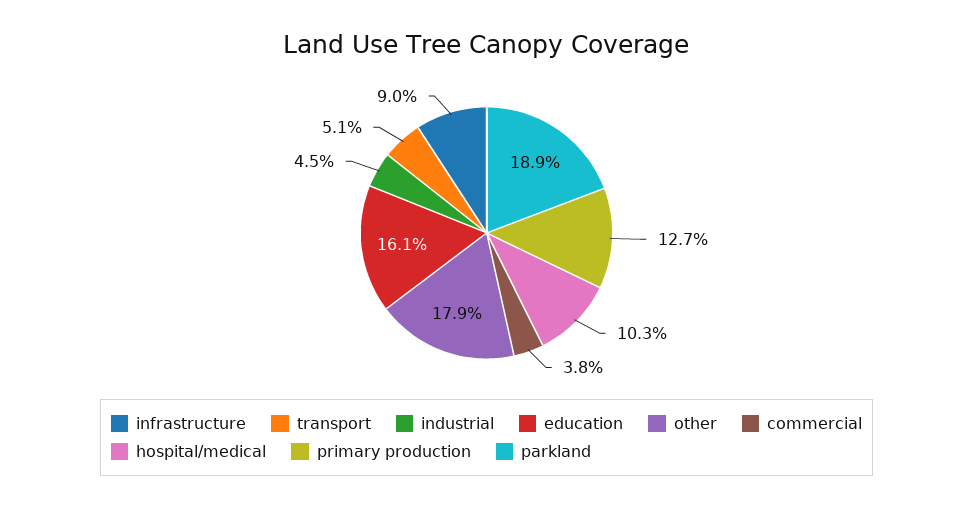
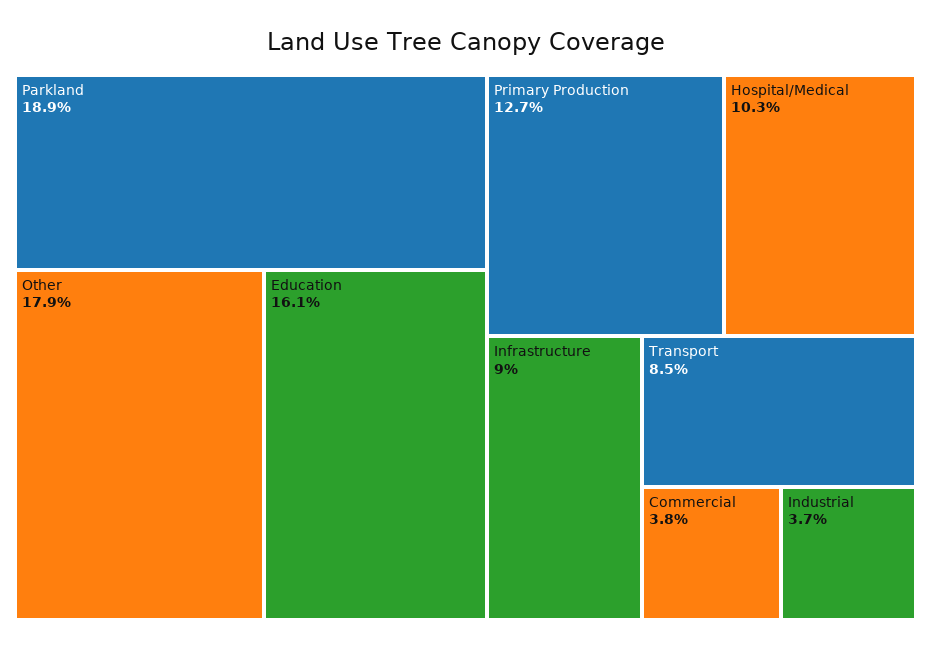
  {
    "infrastructure": 9,
-   "transport": 5.1,
+   "transport": 8.5,
-   "industrial": 4.5,
+   "industrial": 3.7,
    "education": 16.1,
    "other": 17.9,
    "commercial": 3.8,
    "hospital/medical": 10.3,
    "primary production": 12.7,
    "parkland": 18.9
  }

